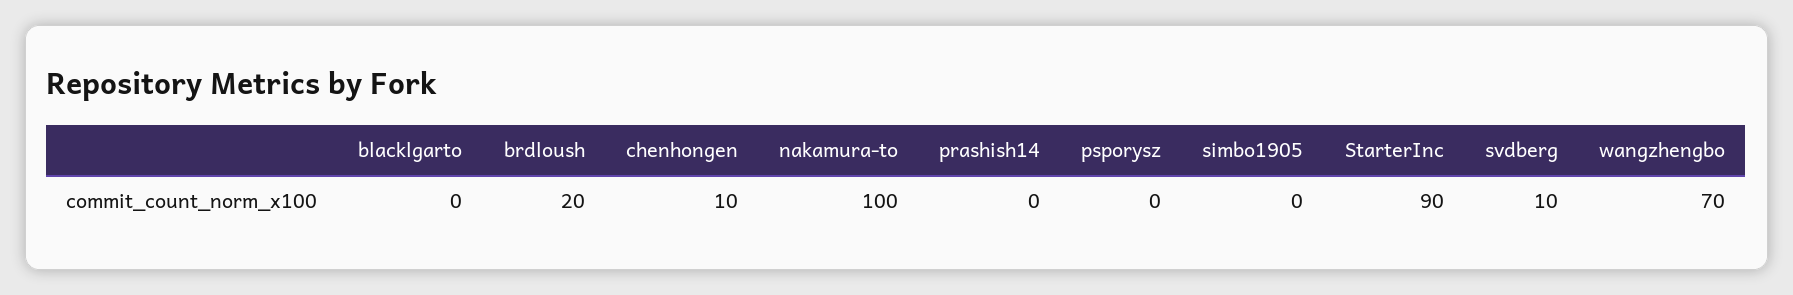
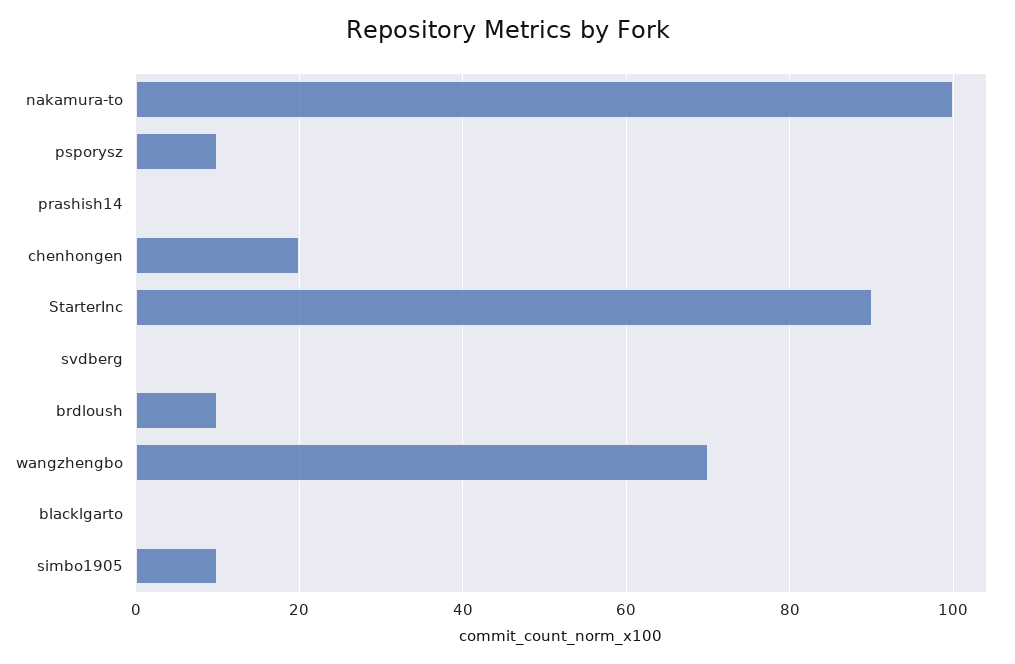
  {
    "blacklgarto": 0,
-   "brdloush": 20,
+   "brdloush": 10,
-   "chenhongen": 10,
+   "chenhongen": 20,
    "nakamura-to": 100,
    "prashish14": 0,
-   "psporysz": 0,
+   "psporysz": 10,
-   "simbo1905": 0,
+   "simbo1905": 10,
    "StarterInc": 90,
-   "svdberg": 10,
+   "svdberg": 0,
    "wangzhengbo": 70
  }

